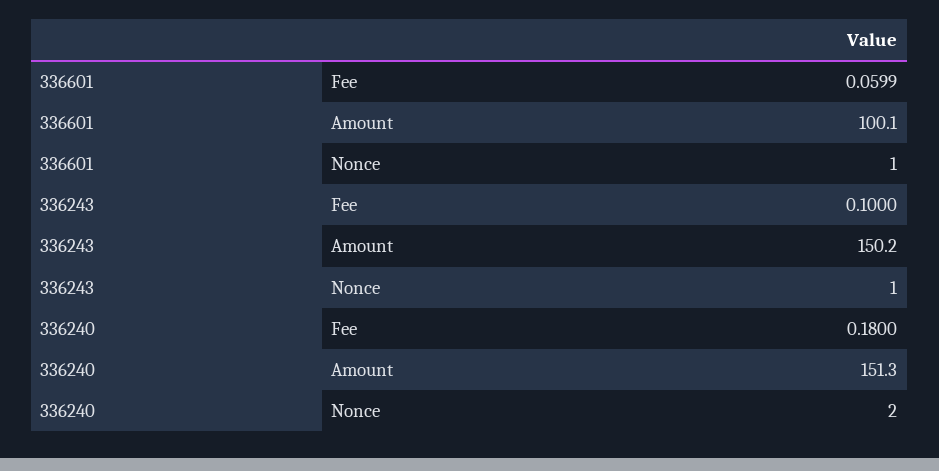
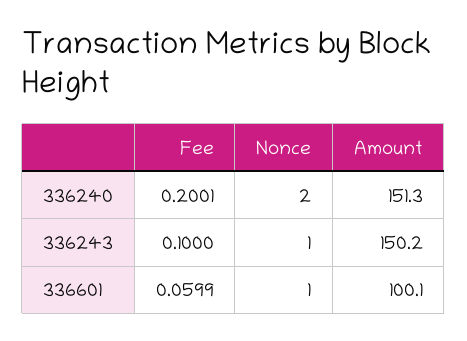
  {
    "336601": {
      "Fee": 0.0599,
      "Amount": 100.1,
      "Nonce": 1
    },
    "336243": {
      "Fee": 0.1,
      "Amount": 150.2,
      "Nonce": 1
    },
    "336240": {
-     "Fee": 0.18,
+     "Fee": 0.2001,
      "Amount": 151.3,
      "Nonce": 2
    }
  }

